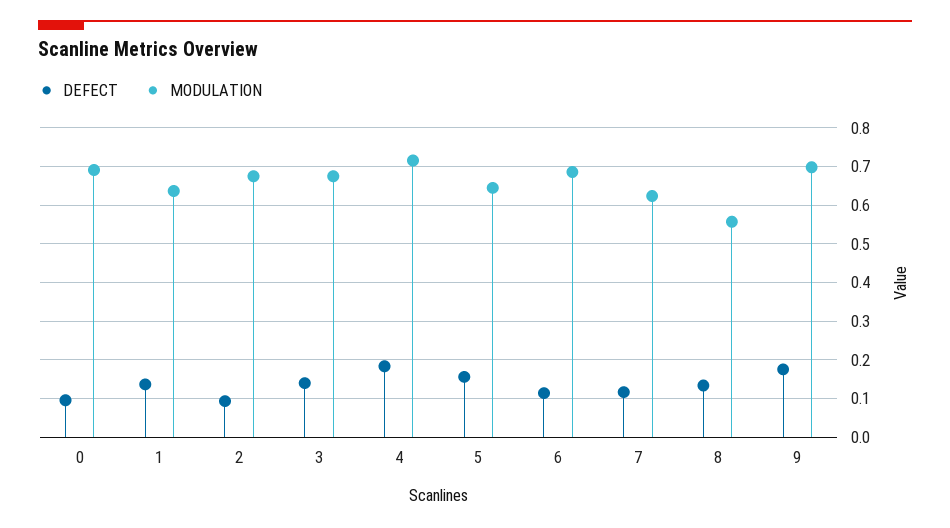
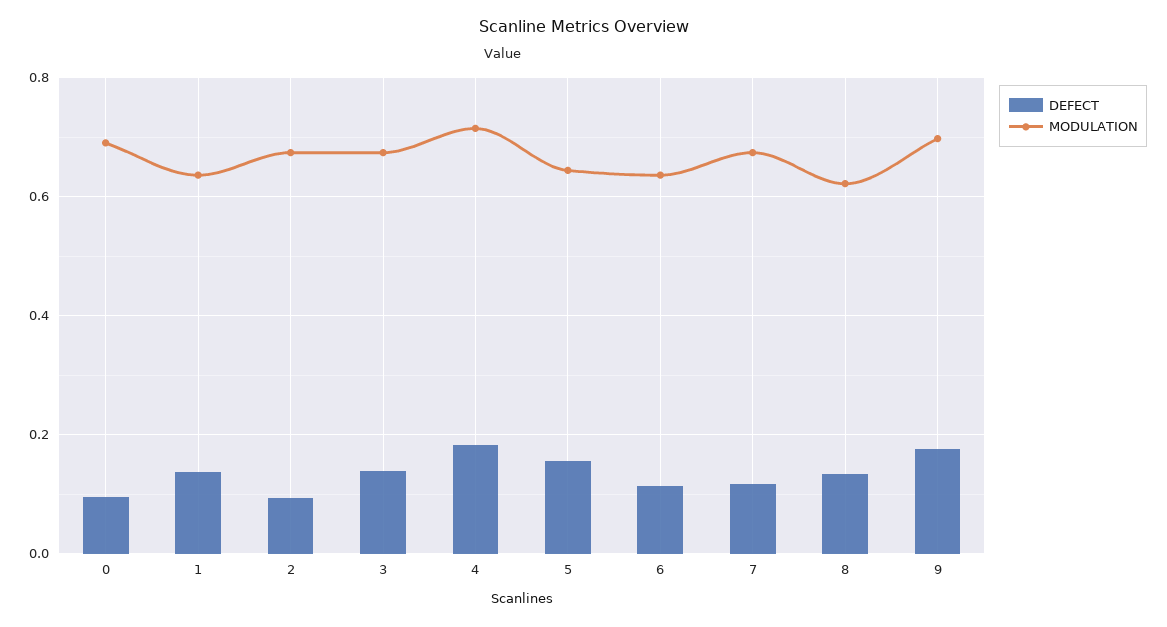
  {
    "DEFECT": {
      "0": 0.1,
      "1": 0.14,
      "2": 0.1,
      "3": 0.14,
      "4": 0.18,
      "5": 0.16,
      "6": 0.12,
      "7": 0.12,
      "8": 0.14,
      "9": 0.18
    },
    "MODULATION": {
      "0": 0.7,
      "1": 0.64,
      "2": 0.68,
      "3": 0.68,
      "4": 0.72,
      "5": 0.64,
-     "6": 0.68,
+     "6": 0.64,
-     "7": 0.62,
+     "7": 0.68,
-     "8": 0.56,
+     "8": 0.62,
      "9": 0.7
    }
  }

